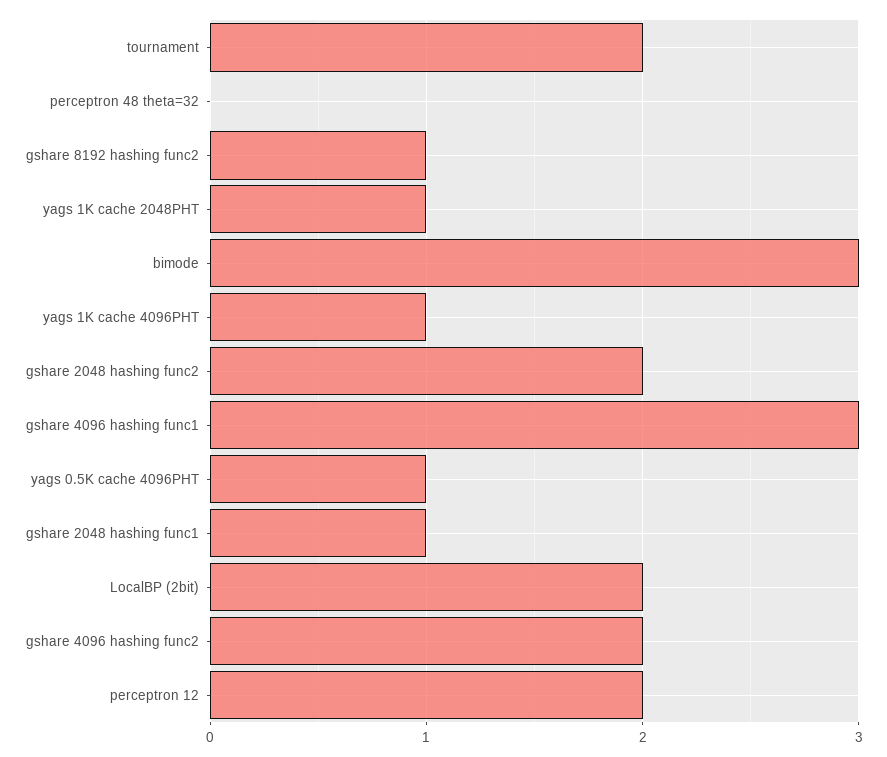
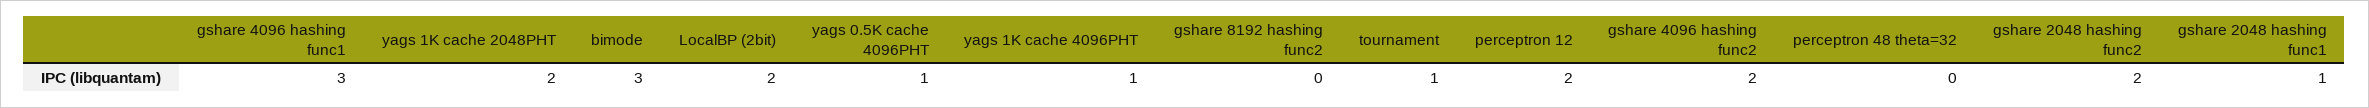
  {
-   "tournament": 2,
+   "tournament": 1,
    "perceptron 48 theta=32": 0,
-   "gshare 8192 hashing func2": 1,
+   "gshare 8192 hashing func2": 0,
-   "yags 1K cache 2048PHT": 1,
+   "yags 1K cache 2048PHT": 2,
    "bimode": 3,
    "yags 1K cache 4096PHT": 1,
    "gshare 2048 hashing func2": 2,
    "gshare 4096 hashing func1": 3,
    "yags 0.5K cache 4096PHT": 1,
    "gshare 2048 hashing func1": 1,
    "LocalBP (2bit)": 2,
    "gshare 4096 hashing func2": 2,
    "perceptron 12": 2
  }

